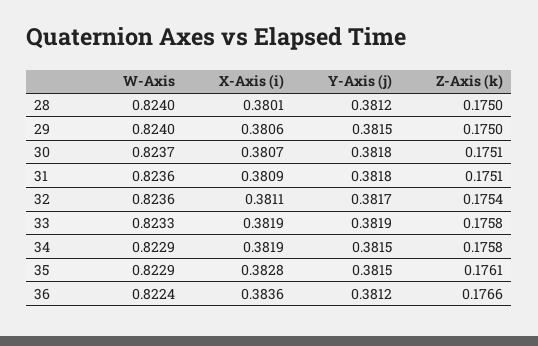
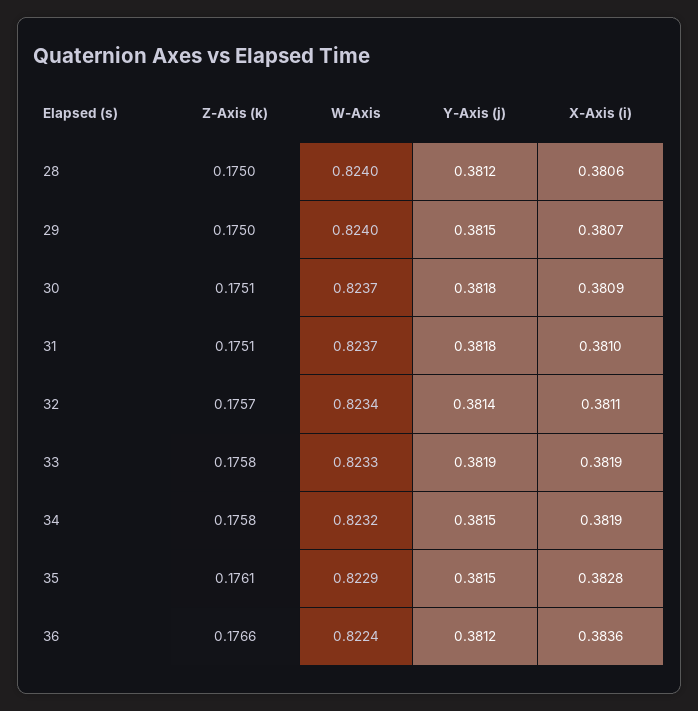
  {
    "W-Axis": {
      "28": 0.824,
      "29": 0.824,
      "30": 0.8237,
-     "31": 0.8236,
+     "31": 0.8237,
-     "32": 0.8236,
+     "32": 0.8234,
      "33": 0.8233,
-     "34": 0.8229,
+     "34": 0.8232,
      "35": 0.8229,
      "36": 0.8224
    },
    "X-Axis (i)": {
-     "28": 0.3801,
+     "28": 0.3806,
-     "29": 0.3806,
+     "29": 0.3807,
-     "30": 0.3807,
+     "30": 0.3809,
-     "31": 0.3809,
+     "31": 0.381,
      "32": 0.3811,
      "33": 0.3819,
      "34": 0.3819,
      "35": 0.3828,
      "36": 0.3836
    },
    "Y-Axis (j)": {
      "28": 0.3812,
      "29": 0.3815,
      "30": 0.3818,
      "31": 0.3818,
-     "32": 0.3817,
+     "32": 0.3814,
      "33": 0.3819,
      "34": 0.3815,
      "35": 0.3815,
      "36": 0.3812
    },
    "Z-Axis (k)": {
      "28": 0.175,
      "29": 0.175,
      "30": 0.1751,
      "31": 0.1751,
-     "32": 0.1754,
+     "32": 0.1757,
      "33": 0.1758,
      "34": 0.1758,
      "35": 0.1761,
      "36": 0.1766
    }
  }

